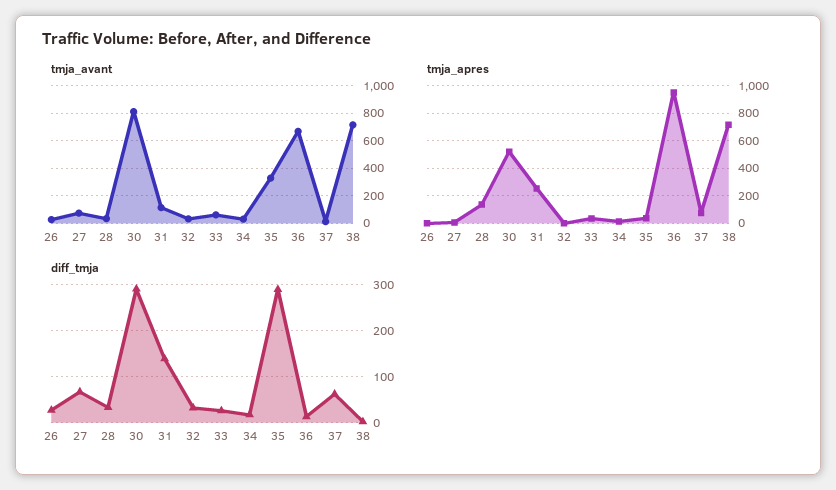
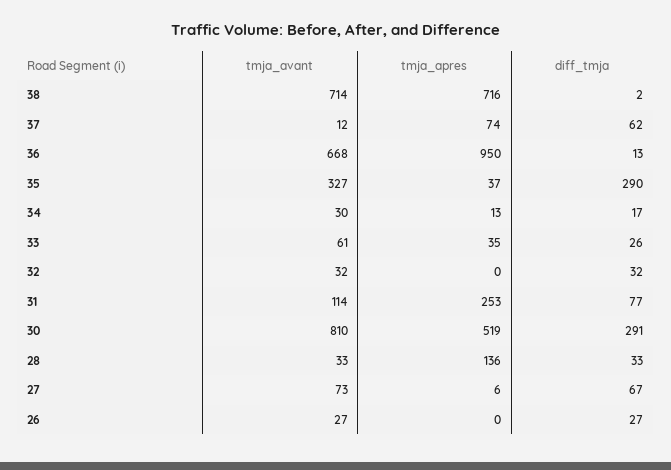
  {
    "tmja_avant": {
      "26": 27,
      "27": 73,
      "28": 33,
      "30": 810,
      "31": 114,
      "32": 32,
      "33": 61,
      "34": 30,
      "35": 327,
      "36": 668,
      "37": 12,
      "38": 714
    },
    "tmja_apres": {
      "26": 0,
      "27": 6,
      "28": 136,
      "30": 519,
      "31": 253,
      "32": 0,
      "33": 35,
      "34": 13,
      "35": 37,
      "36": 950,
      "37": 74,
      "38": 716
    },
    "diff_tmja": {
      "26": 27,
      "27": 67,
      "28": 33,
      "30": 291,
-     "31": 140,
+     "31": 77,
      "32": 32,
      "33": 26,
      "34": 17,
      "35": 290,
      "36": 13,
      "37": 62,
      "38": 2
    }
  }

